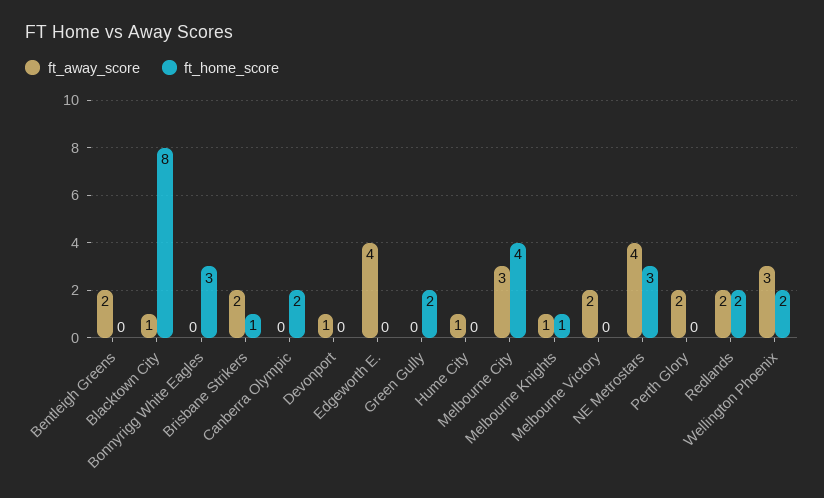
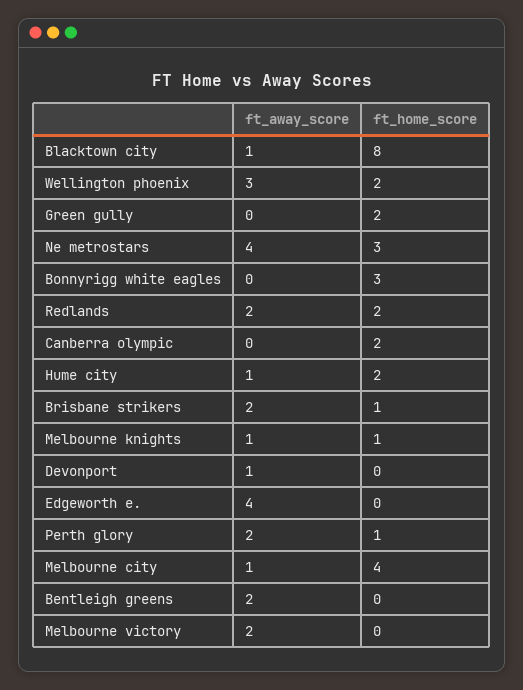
  {
    "ft_away_score": {
      "Bentleigh Greens": 2,
      "Blacktown City": 1,
      "Bonnyrigg White Eagles": 0,
      "Brisbane Strikers": 2,
      "Canberra Olympic": 0,
      "Devonport": 1,
      "Edgeworth E.": 4,
      "Green Gully": 0,
      "Hume City": 1,
-     "Melbourne City": 3,
+     "Melbourne City": 1,
      "Melbourne Knights": 1,
      "Melbourne Victory": 2,
      "NE Metrostars": 4,
      "Perth Glory": 2,
      "Redlands": 2,
      "Wellington Phoenix": 3
    },
    "ft_home_score": {
      "Bentleigh Greens": 0,
      "Blacktown City": 8,
      "Bonnyrigg White Eagles": 3,
      "Brisbane Strikers": 1,
      "Canberra Olympic": 2,
      "Devonport": 0,
      "Edgeworth E.": 0,
      "Green Gully": 2,
-     "Hume City": 0,
+     "Hume City": 2,
      "Melbourne City": 4,
      "Melbourne Knights": 1,
      "Melbourne Victory": 0,
      "NE Metrostars": 3,
-     "Perth Glory": 0,
+     "Perth Glory": 1,
      "Redlands": 2,
      "Wellington Phoenix": 2
    }
  }

